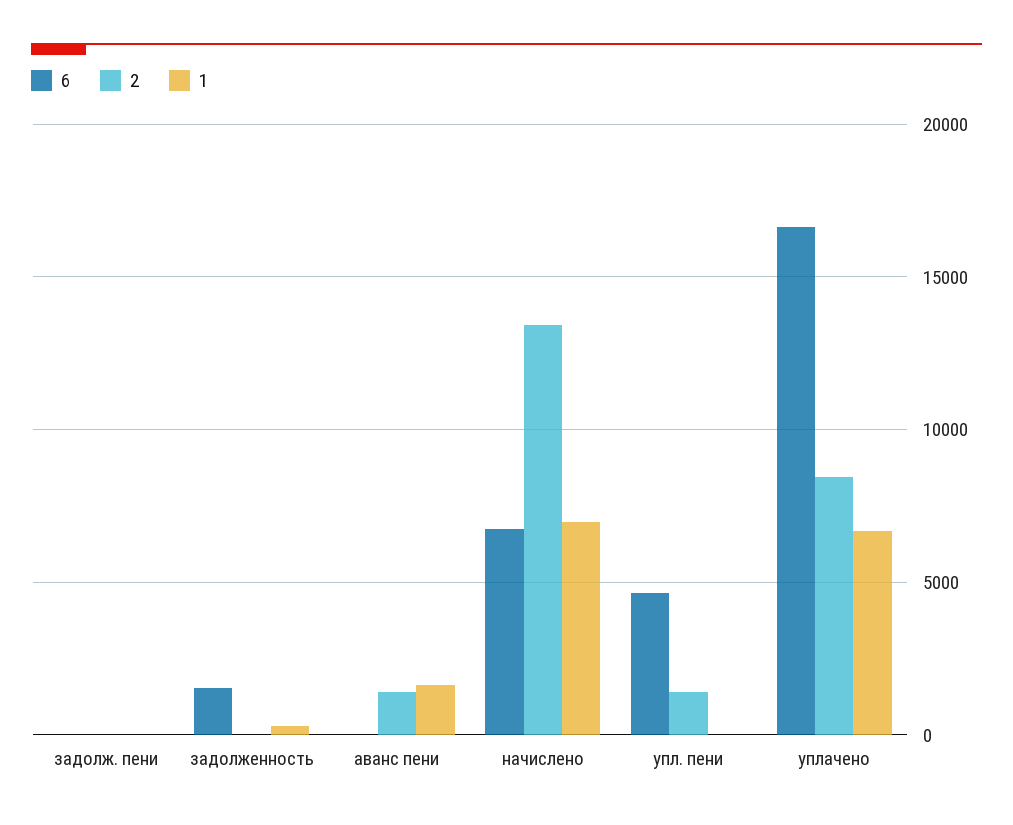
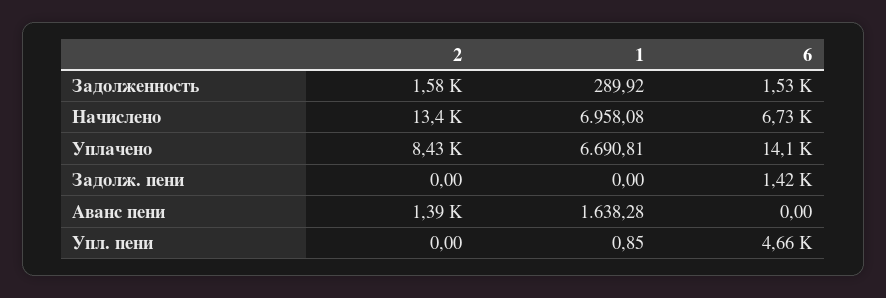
  {
    "6": {
-     "задолж. пени": 0,
+     "задолж. пени": 1420,
      "задолженность": 1530,
      "аванс пени": 0,
      "начислено": 6730,
      "упл. пени": 4660,
-     "уплачено": 16500
+     "уплачено": 14100
    },
    "2": {
      "задолж. пени": 0,
-     "задолженность": 0,
+     "задолженность": 1580,
      "аванс пени": 1390,
      "начислено": 13400,
-     "упл. пени": 1500,
+     "упл. пени": 0,
      "уплачено": 8430
    },
    "1": {
      "задолж. пени": 0,
      "задолженность": 289.92,
      "аванс пени": 1638.28,
      "начислено": 6958.08,
      "упл. пени": 0.85,
      "уплачено": 6690.81
    }
  }

